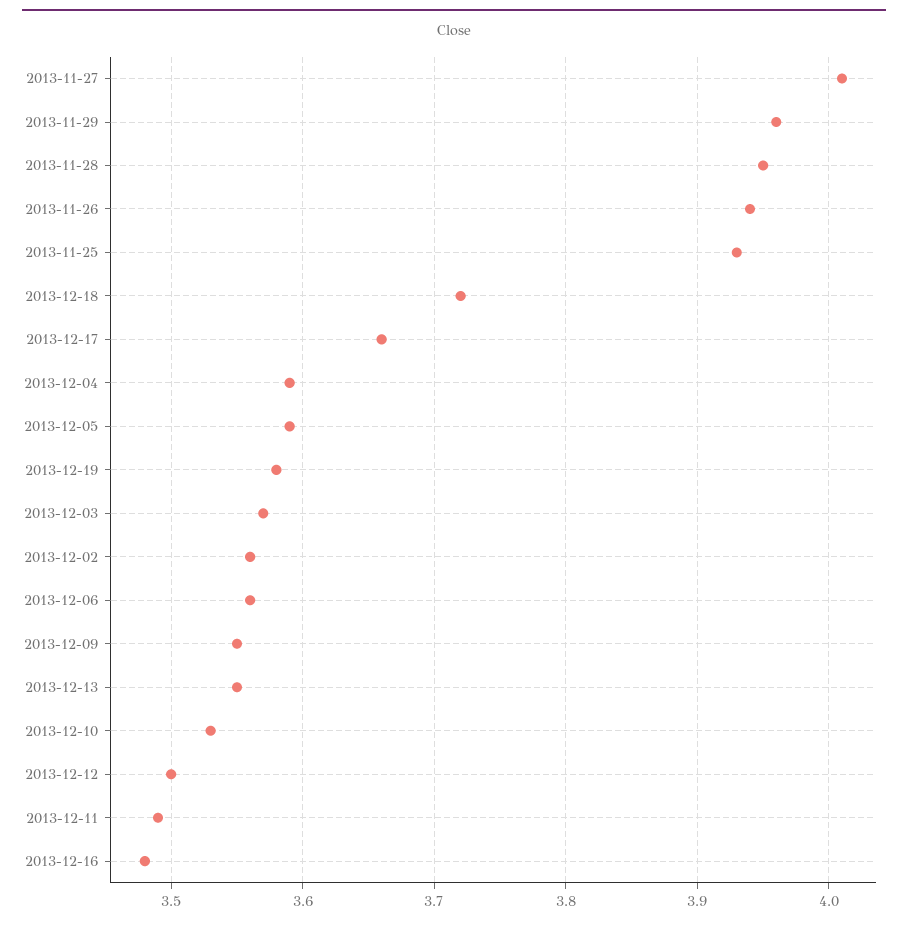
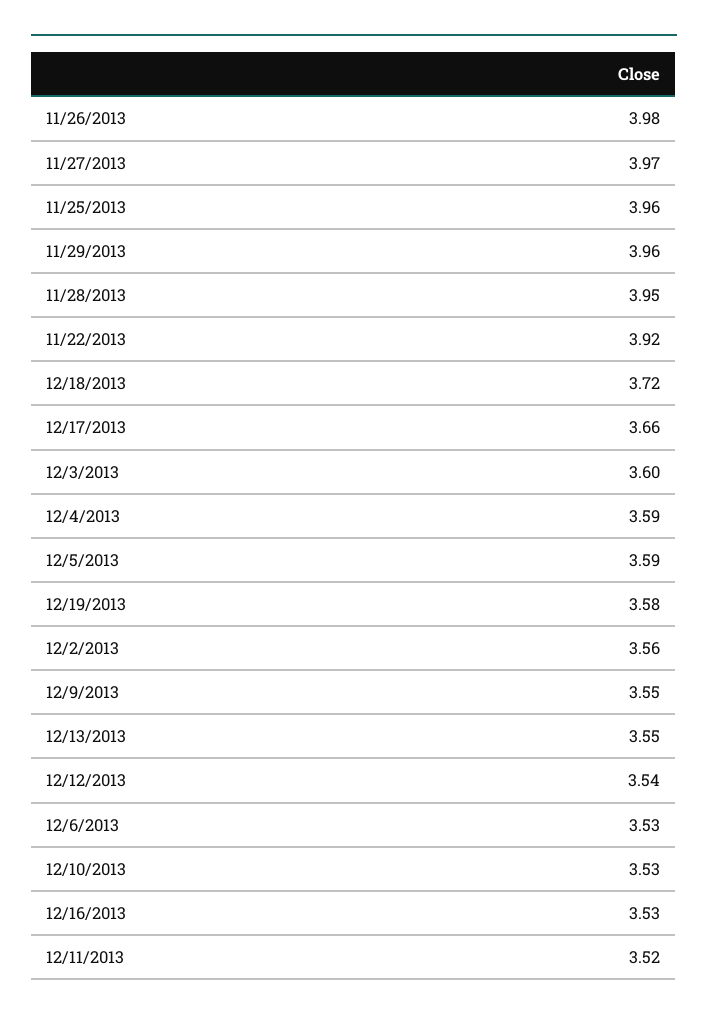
  {
-   "2013-11-27": 4.01,
+   "2013-11-27": 3.97,
    "2013-11-29": 3.96,
    "2013-11-28": 3.95,
-   "2013-11-26": 3.94,
+   "2013-11-26": 3.98,
-   "2013-11-25": 3.93,
+   "2013-11-25": 3.96,
    "2013-12-18": 3.72,
    "2013-12-17": 3.66,
    "2013-12-04": 3.59,
    "2013-12-05": 3.59,
    "2013-12-19": 3.58,
-   "2013-12-03": 3.57,
+   "2013-12-03": 3.6,
    "2013-12-02": 3.56,
-   "2013-12-06": 3.56,
+   "2013-12-06": 3.53,
    "2013-12-09": 3.55,
    "2013-12-13": 3.55,
    "2013-12-10": 3.53,
-   "2013-12-12": 3.5,
+   "2013-12-12": 3.54,
-   "2013-12-11": 3.49,
+   "2013-12-11": 3.52,
-   "2013-12-16": 3.48
+   "2013-12-16": 3.53,
+   "11/22/2013": 3.92
  }

